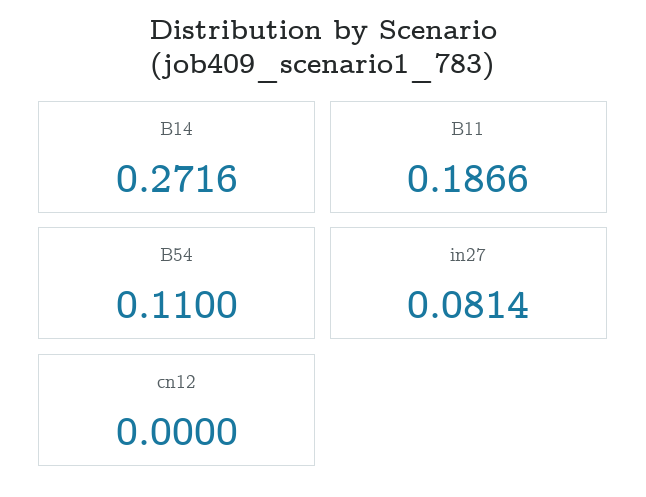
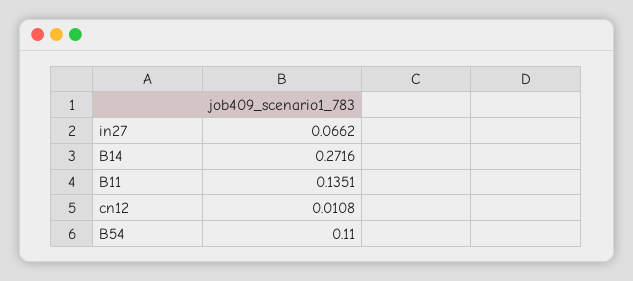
  {
    "B14": 0.2716,
-   "B11": 0.1866,
+   "B11": 0.1351,
    "B54": 0.11,
-   "in27": 0.0814,
+   "in27": 0.0662,
-   "cn12": 0
+   "cn12": 0.0108
  }

